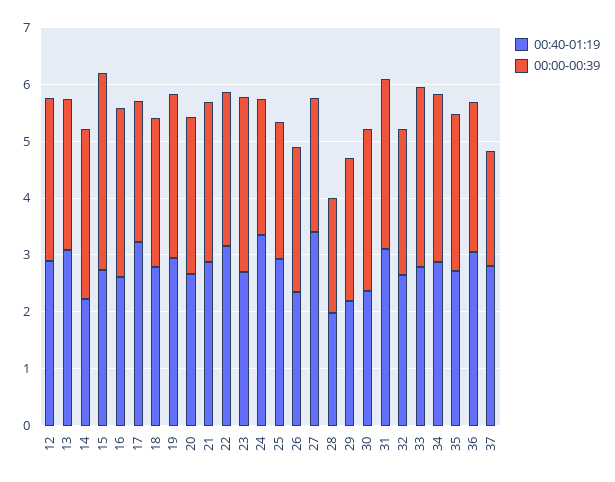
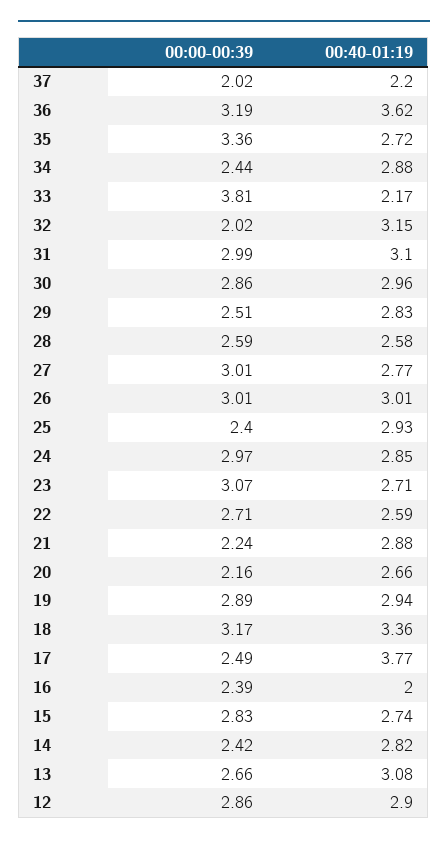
  {
    "00:40-01:19": {
      "12": 2.9,
      "13": 3.08,
-     "14": 2.2,
+     "14": 2.82,
      "15": 2.74,
-     "16": 2.6,
+     "16": 2,
-     "17": 3.2,
+     "17": 3.77,
-     "18": 2.8,
+     "18": 3.36,
      "19": 2.94,
      "20": 2.66,
      "21": 2.88,
-     "22": 3.2,
+     "22": 2.59,
      "23": 2.71,
-     "24": 3.4,
+     "24": 2.85,
      "25": 2.93,
-     "26": 2.4,
+     "26": 3.01,
-     "27": 3.4,
+     "27": 2.77,
-     "28": 2,
+     "28": 2.58,
-     "29": 2.2,
+     "29": 2.83,
-     "30": 2.4,
+     "30": 2.96,
      "31": 3.1,
-     "32": 2.6,
+     "32": 3.15,
-     "33": 2.8,
+     "33": 2.17,
      "34": 2.88,
      "35": 2.72,
-     "36": 3,
+     "36": 3.62,
-     "37": 2.8
+     "37": 2.2
    },
    "00:00-00:39": {
      "12": 2.86,
      "13": 2.66,
-     "14": 3,
+     "14": 2.42,
-     "15": 3.4,
+     "15": 2.83,
-     "16": 3,
+     "16": 2.39,
      "17": 2.49,
-     "18": 2.6,
+     "18": 3.17,
      "19": 2.89,
-     "20": 2.8,
+     "20": 2.16,
-     "21": 2.8,
+     "21": 2.24,
      "22": 2.71,
      "23": 3.07,
-     "24": 2.4,
+     "24": 2.97,
      "25": 2.4,
-     "26": 2.6,
+     "26": 3.01,
-     "27": 2.4,
+     "27": 3.01,
-     "28": 2,
+     "28": 2.59,
      "29": 2.51,
      "30": 2.86,
      "31": 2.99,
-     "32": 2.6,
+     "32": 2.02,
-     "33": 3.2,
+     "33": 3.81,
-     "34": 3,
+     "34": 2.44,
-     "35": 2.8,
+     "35": 3.36,
-     "36": 2.6,
+     "36": 3.19,
      "37": 2.02
    }
  }

